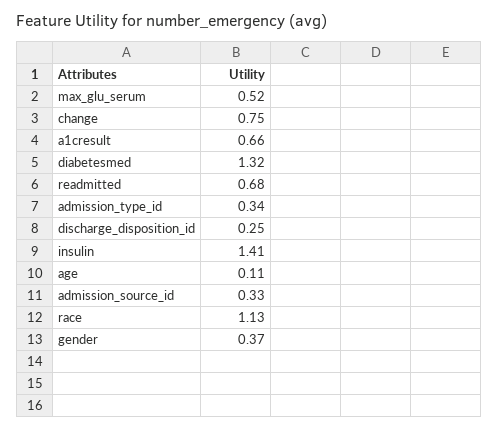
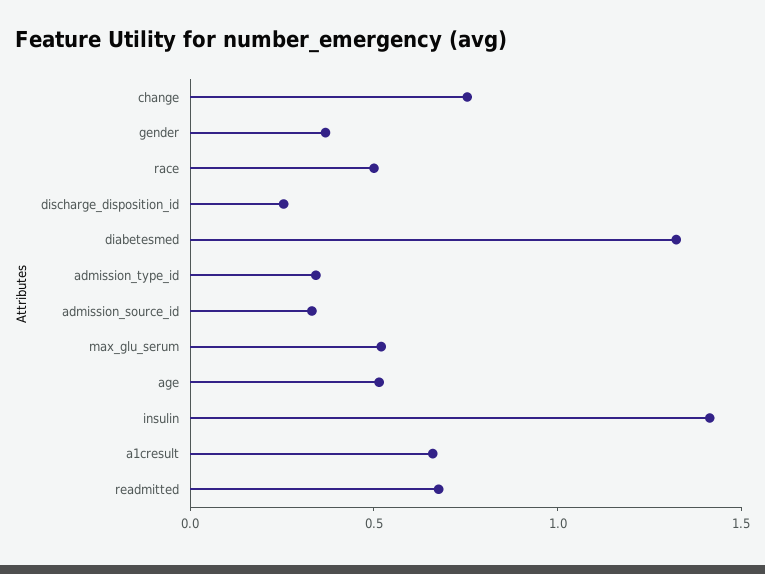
  {
    "max_glu_serum": 0.52,
    "change": 0.75,
    "a1cresult": 0.66,
    "diabetesmed": 1.32,
    "readmitted": 0.68,
    "admission_type_id": 0.34,
    "discharge_disposition_id": 0.25,
    "insulin": 1.41,
-   "age": 0.11,
+   "age": 0.5,
    "admission_source_id": 0.33,
-   "race": 1.13,
+   "race": 0.5,
    "gender": 0.37
  }

